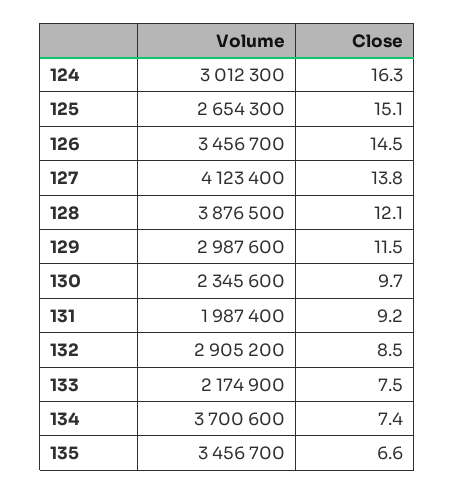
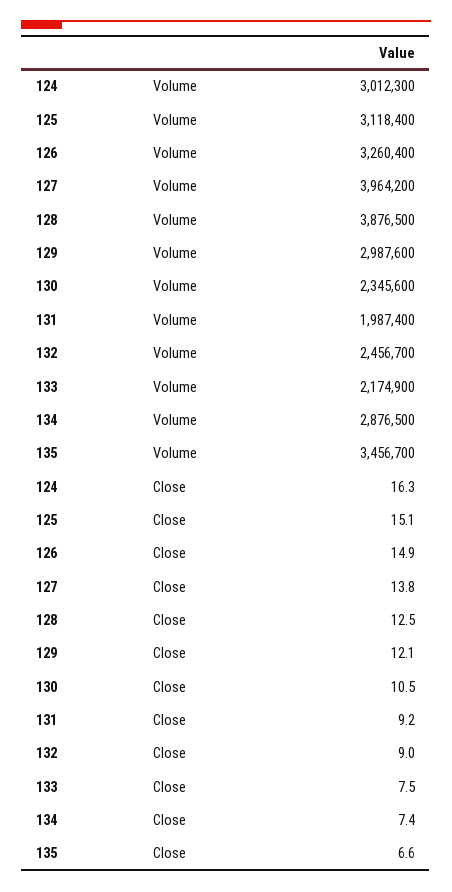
  {
    "Volume": {
      "124": 3012300,
-     "125": 2654300,
+     "125": 3118400,
-     "126": 3456700,
+     "126": 3260400,
-     "127": 4123400,
+     "127": 3964200,
      "128": 3876500,
      "129": 2987600,
      "130": 2345600,
      "131": 1987400,
-     "132": 2905200,
+     "132": 2456700,
      "133": 2174900,
-     "134": 3700600,
+     "134": 2876500,
      "135": 3456700
    },
    "Close": {
      "124": 16.3,
      "125": 15.1,
-     "126": 14.5,
+     "126": 14.9,
      "127": 13.8,
-     "128": 12.1,
+     "128": 12.5,
-     "129": 11.5,
+     "129": 12.1,
-     "130": 9.7,
+     "130": 10.5,
      "131": 9.2,
-     "132": 8.5,
+     "132": 9,
      "133": 7.5,
      "134": 7.4,
      "135": 6.6
    }
  }

